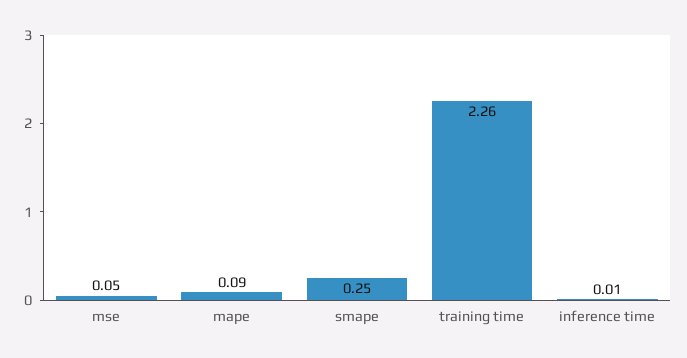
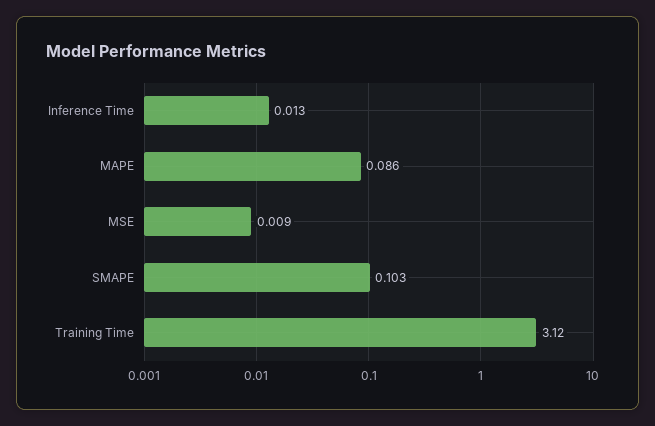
  {
-   "mse": 0.05,
+   "mse": 0.009,
    "mape": 0.086,
-   "smape": 0.25,
+   "smape": 0.103,
-   "training time": 2.26,
+   "training time": 3.12,
    "inference time": 0.013
  }

